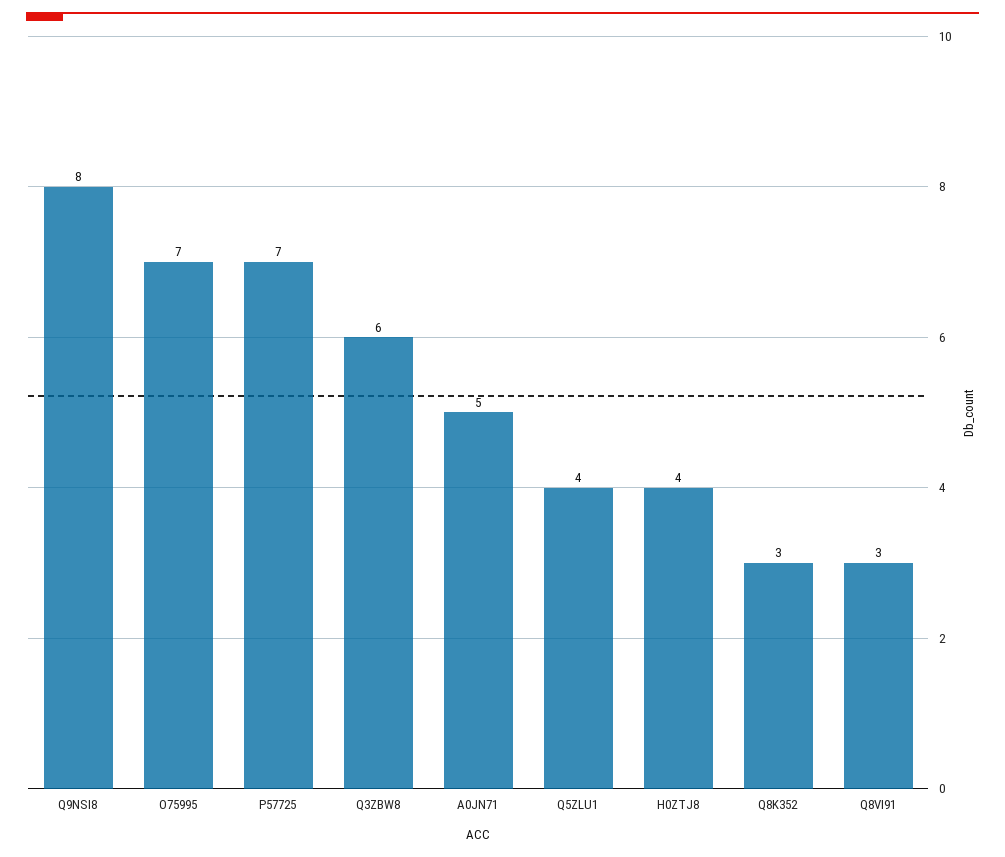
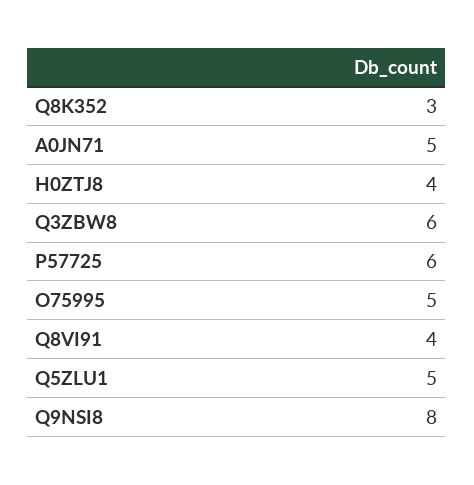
  {
    "Q9NSI8": 8,
-   "O75995": 7,
+   "O75995": 5,
-   "P57725": 7,
+   "P57725": 6,
    "Q3ZBW8": 6,
    "A0JN71": 5,
-   "Q5ZLU1": 4,
+   "Q5ZLU1": 5,
    "H0ZTJ8": 4,
    "Q8K352": 3,
-   "Q8VI91": 3
+   "Q8VI91": 4
  }

